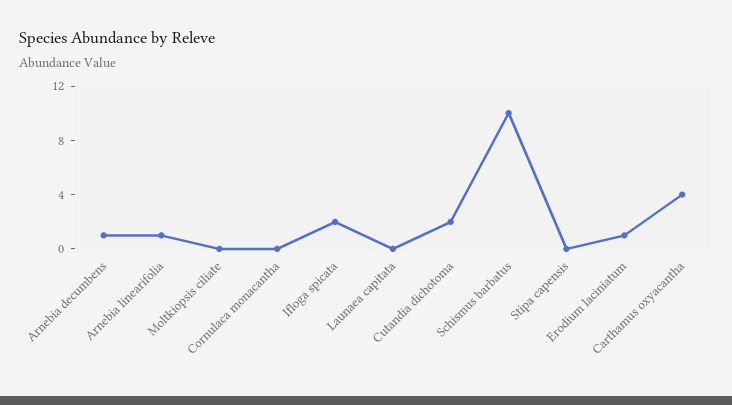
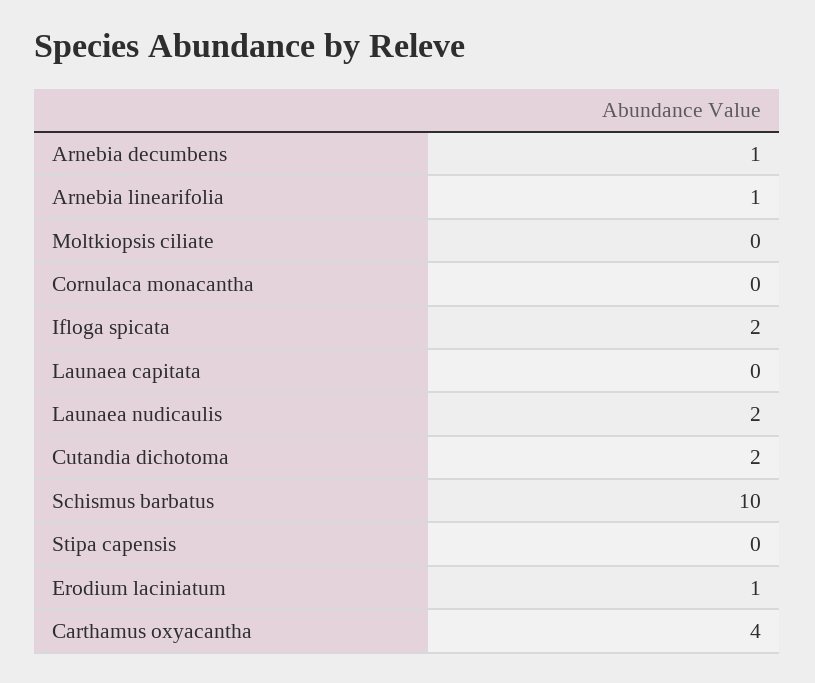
  {
    "Arnebia decumbens": 1,
    "Arnebia linearifolia": 1,
    "Moltkiopsis ciliate": 0,
    "Cornulaca monacantha": 0,
    "Ifloga spicata": 2,
    "Launaea capitata": 0,
    "Cutandia dichotoma": 2,
    "Schismus barbatus": 10,
    "Stipa capensis": 0,
    "Erodium laciniatum": 1,
-   "Carthamus oxyacantha": 4
+   "Carthamus oxyacantha": 4,
+   "Launaea nudicaulis": 2
  }

